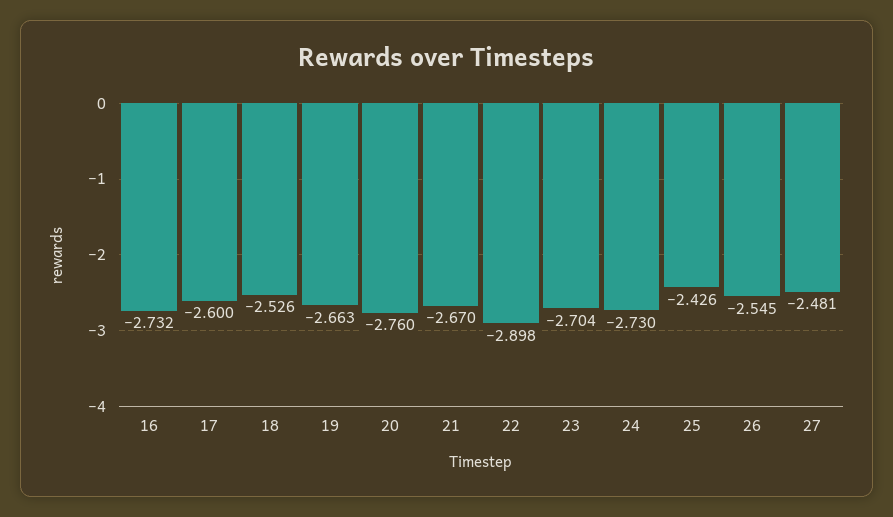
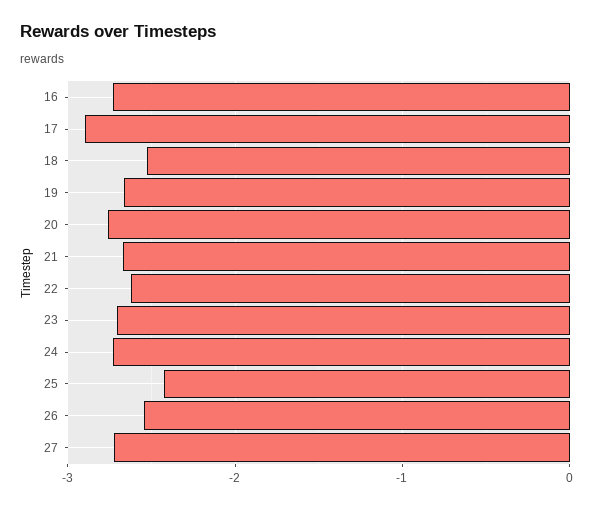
  {
    "16": -2.732,
-   "17": -2.6,
+   "17": -2.9,
    "18": -2.526,
    "19": -2.663,
    "20": -2.76,
    "21": -2.67,
-   "22": -2.898,
+   "22": -2.6,
    "23": -2.704,
    "24": -2.73,
    "25": -2.426,
    "26": -2.545,
-   "27": -2.481
+   "27": -2.7
  }

